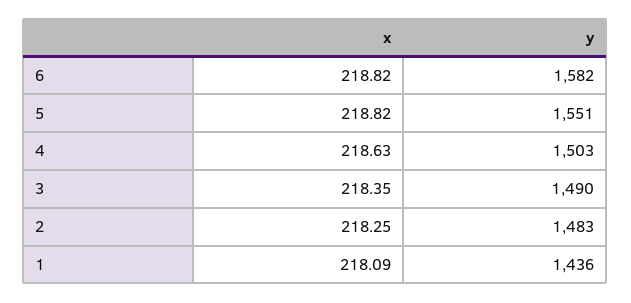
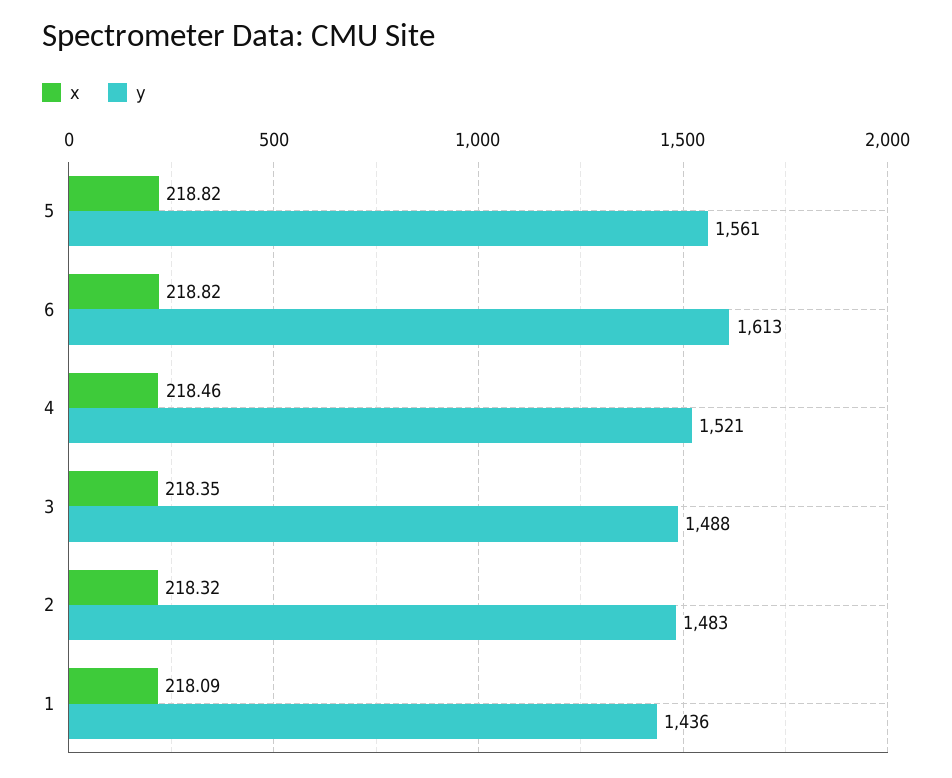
  {
    "x": {
      "6": 218.82,
      "5": 218.82,
-     "4": 218.63,
+     "4": 218.46,
      "3": 218.35,
-     "2": 218.25,
+     "2": 218.32,
      "1": 218.09
    },
    "y": {
-     "6": 1582,
+     "6": 1613,
-     "5": 1551,
+     "5": 1561,
-     "4": 1503,
+     "4": 1521,
-     "3": 1490,
+     "3": 1488,
      "2": 1483,
      "1": 1436
    }
  }

